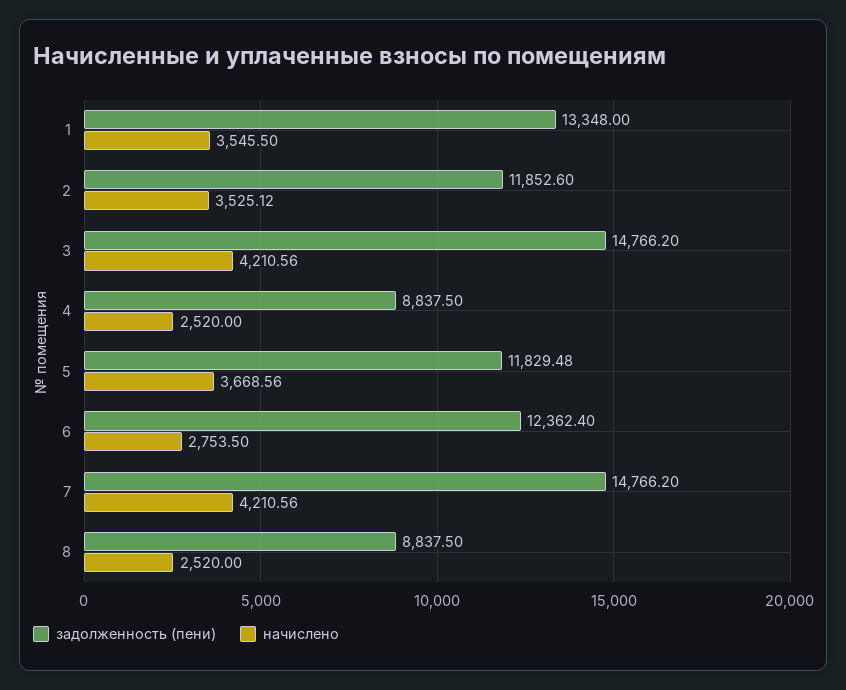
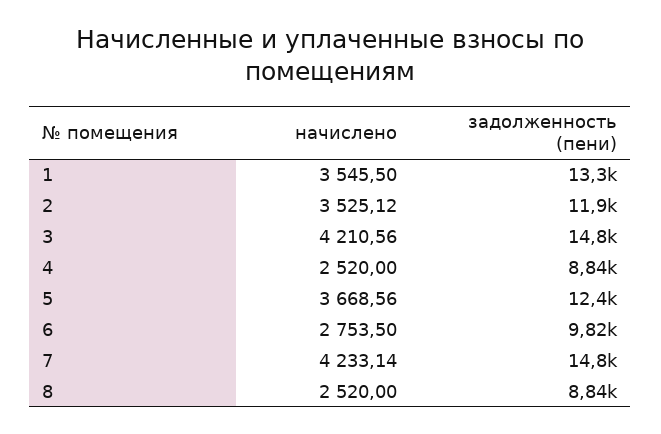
  {
    "задолженность (пени)": {
      "1": 13348,
      "2": 11852.6,
      "3": 14766.2,
      "4": 8837.5,
-     "5": 11829.48,
+     "5": 12400,
-     "6": 12362.4,
+     "6": 9820,
      "7": 14766.2,
      "8": 8837.5
    },
    "начислено": {
      "1": 3545.5,
      "2": 3525.12,
      "3": 4210.56,
      "4": 2520,
      "5": 3668.56,
      "6": 2753.5,
-     "7": 4210.56,
+     "7": 4233.14,
      "8": 2520
    }
  }

